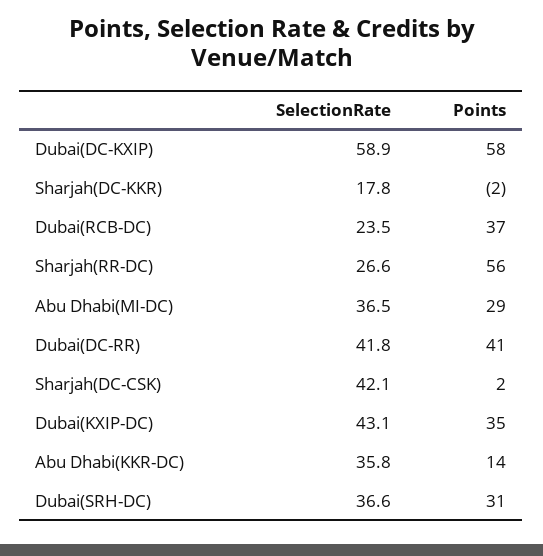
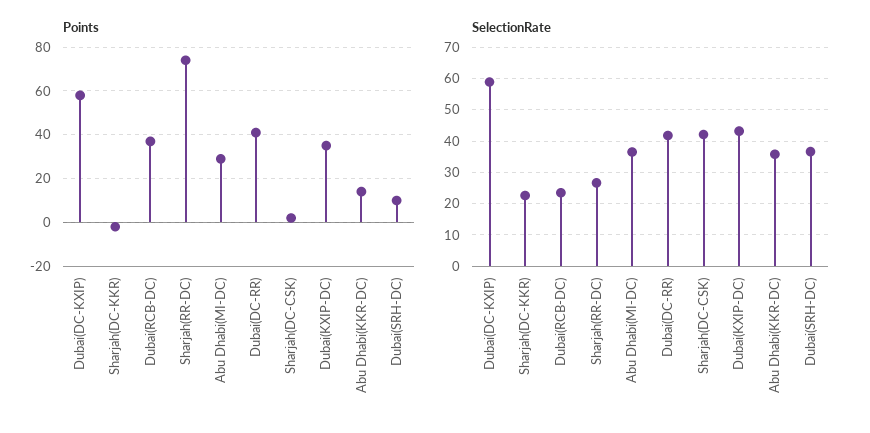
  {
    "SelectionRate": {
      "Dubai(DC-KXIP)": 58.9,
-     "Sharjah(DC-KKR)": 17.8,
+     "Sharjah(DC-KKR)": 22,
      "Dubai(RCB-DC)": 23.5,
      "Sharjah(RR-DC)": 26.6,
      "Abu Dhabi(MI-DC)": 36.5,
      "Dubai(DC-RR)": 41.8,
      "Sharjah(DC-CSK)": 42.1,
      "Dubai(KXIP-DC)": 43.1,
      "Abu Dhabi(KKR-DC)": 35.8,
      "Dubai(SRH-DC)": 36.6
    },
    "Points": {
      "Dubai(DC-KXIP)": 58,
      "Sharjah(DC-KKR)": -2,
      "Dubai(RCB-DC)": 37,
-     "Sharjah(RR-DC)": 56,
+     "Sharjah(RR-DC)": 75,
      "Abu Dhabi(MI-DC)": 29,
      "Dubai(DC-RR)": 41,
      "Sharjah(DC-CSK)": 2,
      "Dubai(KXIP-DC)": 35,
      "Abu Dhabi(KKR-DC)": 14,
-     "Dubai(SRH-DC)": 31
+     "Dubai(SRH-DC)": 10
    }
  }

